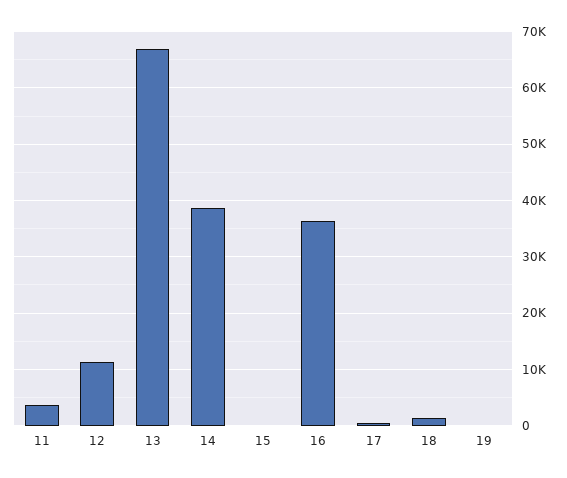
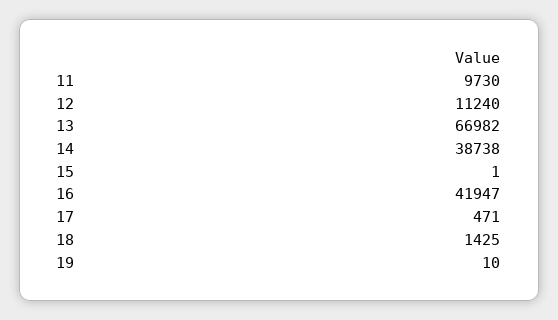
  {
-   "11": 4000,
+   "11": 9730,
    "12": 11240,
    "13": 66982,
    "14": 38738,
    "15": 1,
-   "16": 36000,
+   "16": 41947,
    "17": 471,
    "18": 1425,
    "19": 10
  }

